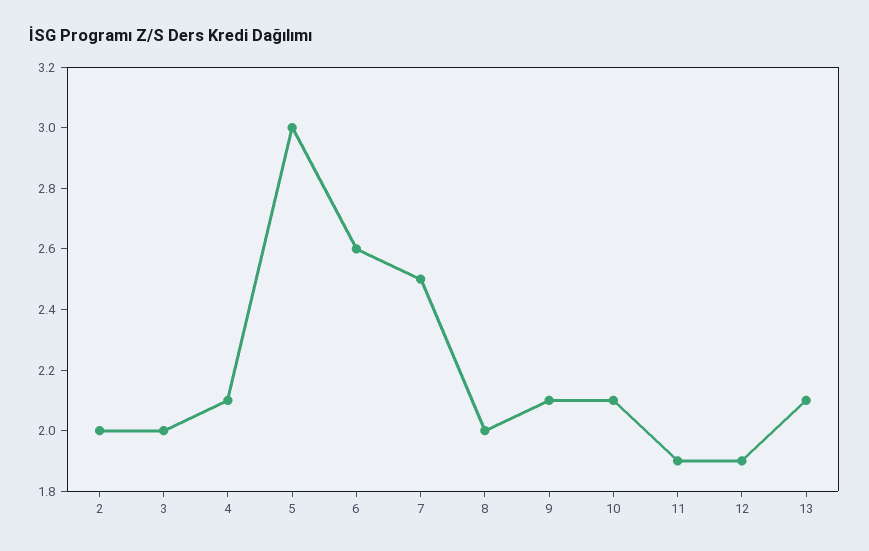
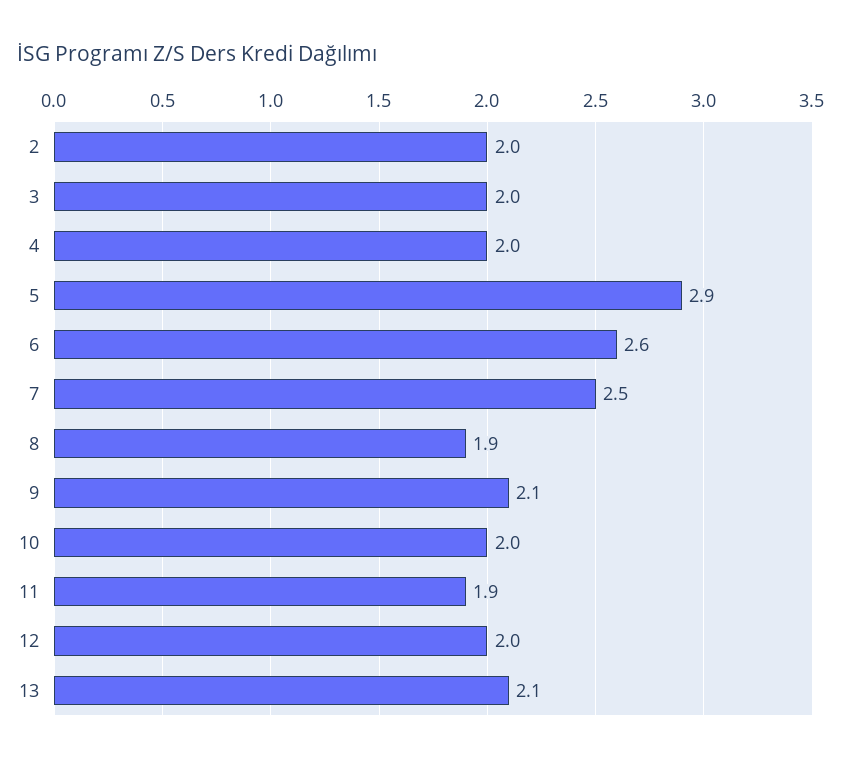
  {
    "2": 2,
    "3": 2,
-   "4": 2.1,
+   "4": 2,
-   "5": 3,
+   "5": 2.9,
    "6": 2.6,
    "7": 2.5,
-   "8": 2,
+   "8": 1.9,
    "9": 2.1,
-   "10": 2.1,
+   "10": 2,
    "11": 1.9,
-   "12": 1.9,
+   "12": 2,
    "13": 2.1
  }

